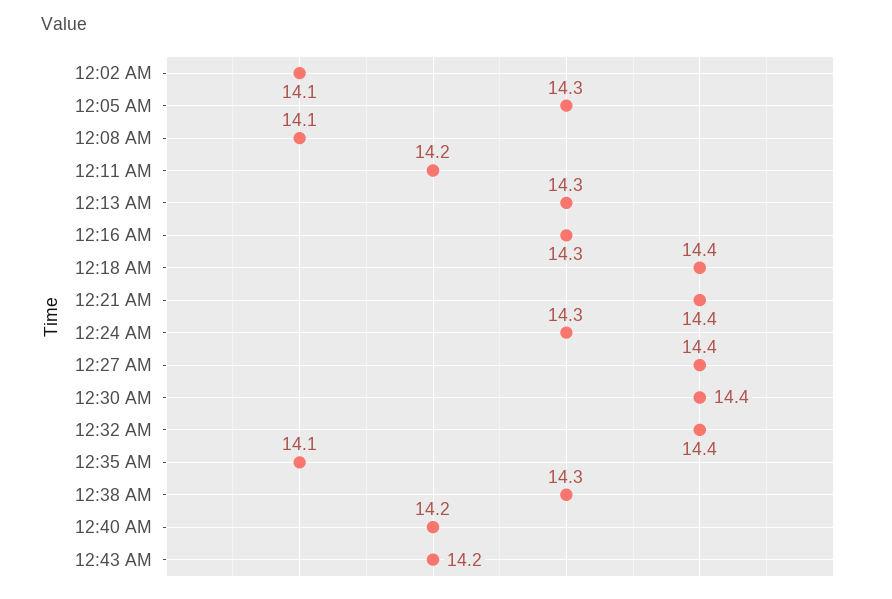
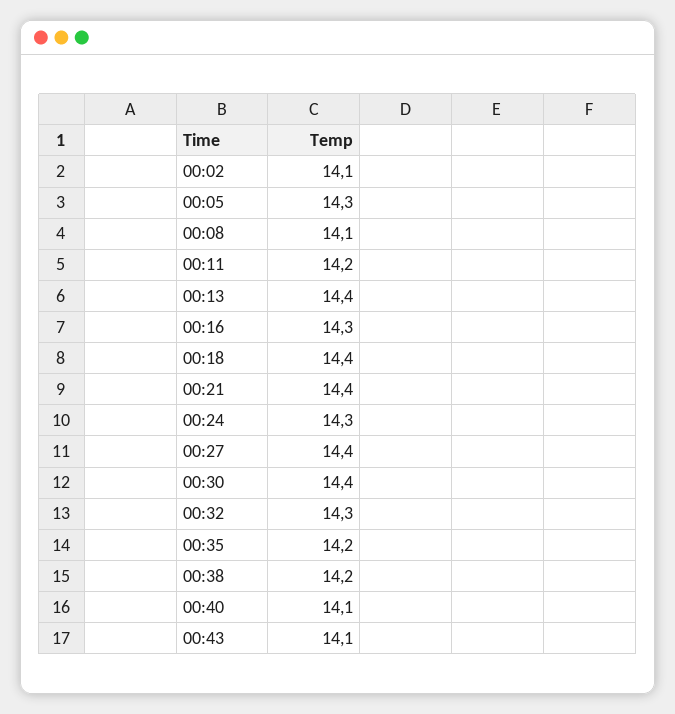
  {
    "12:02 AM": 14.1,
    "12:05 AM": 14.3,
    "12:08 AM": 14.1,
    "12:11 AM": 14.2,
-   "12:13 AM": 14.3,
+   "12:13 AM": 14.4,
    "12:16 AM": 14.3,
    "12:18 AM": 14.4,
    "12:21 AM": 14.4,
    "12:24 AM": 14.3,
    "12:27 AM": 14.4,
    "12:30 AM": 14.4,
-   "12:32 AM": 14.4,
+   "12:32 AM": 14.3,
-   "12:35 AM": 14.1,
+   "12:35 AM": 14.2,
-   "12:38 AM": 14.3,
+   "12:38 AM": 14.2,
-   "12:40 AM": 14.2,
+   "12:40 AM": 14.1,
-   "12:43 AM": 14.2
+   "12:43 AM": 14.1
  }

